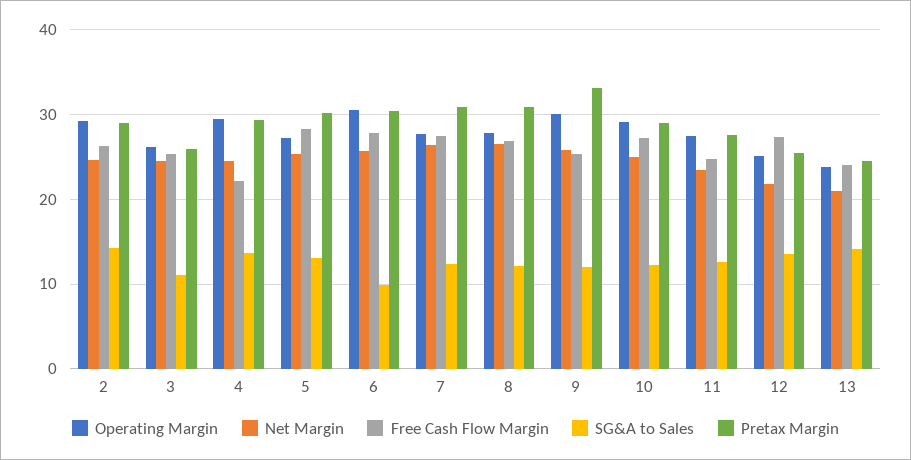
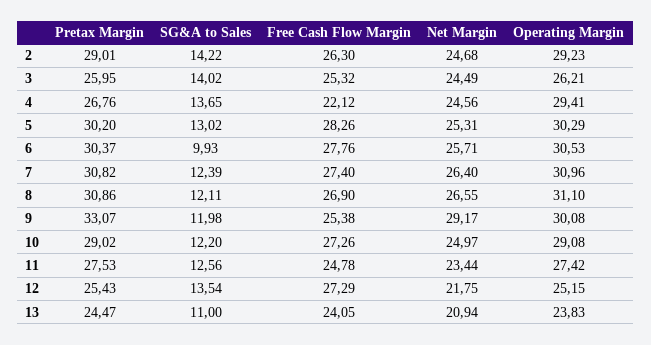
  {
    "Operating Margin": {
      "2": 29.23,
      "3": 26.21,
      "4": 29.41,
-     "5": 27,
+     "5": 30.29,
      "6": 30.53,
-     "7": 28,
+     "7": 30.96,
-     "8": 28,
+     "8": 31.1,
      "9": 30.08,
      "10": 29.08,
      "11": 27.42,
      "12": 25.15,
      "13": 23.83
    },
    "Net Margin": {
      "2": 24.68,
      "3": 24.49,
      "4": 24.56,
      "5": 25.31,
      "6": 25.71,
      "7": 26.4,
      "8": 26.55,
-     "9": 26,
+     "9": 29.17,
      "10": 24.97,
      "11": 23.44,
      "12": 21.75,
      "13": 20.94
    },
    "Free Cash Flow Margin": {
      "2": 26.3,
      "3": 25.32,
      "4": 22.12,
      "5": 28.26,
      "6": 27.76,
      "7": 27.4,
      "8": 26.9,
      "9": 25.38,
      "10": 27.26,
      "11": 24.78,
      "12": 27.29,
      "13": 24.05
    },
    "SG&A to Sales": {
      "2": 14.22,
-     "3": 11,
+     "3": 14.02,
      "4": 13.65,
      "5": 13.02,
      "6": 9.93,
      "7": 12.39,
      "8": 12.11,
      "9": 11.98,
      "10": 12.2,
      "11": 12.56,
      "12": 13.54,
-     "13": 14
+     "13": 11
    },
    "Pretax Margin": {
      "2": 29.01,
      "3": 25.95,
-     "4": 29,
+     "4": 26.76,
      "5": 30.2,
      "6": 30.37,
      "7": 30.82,
      "8": 30.86,
      "9": 33.07,
      "10": 29.02,
      "11": 27.53,
      "12": 25.43,
      "13": 24.47
    }
  }

